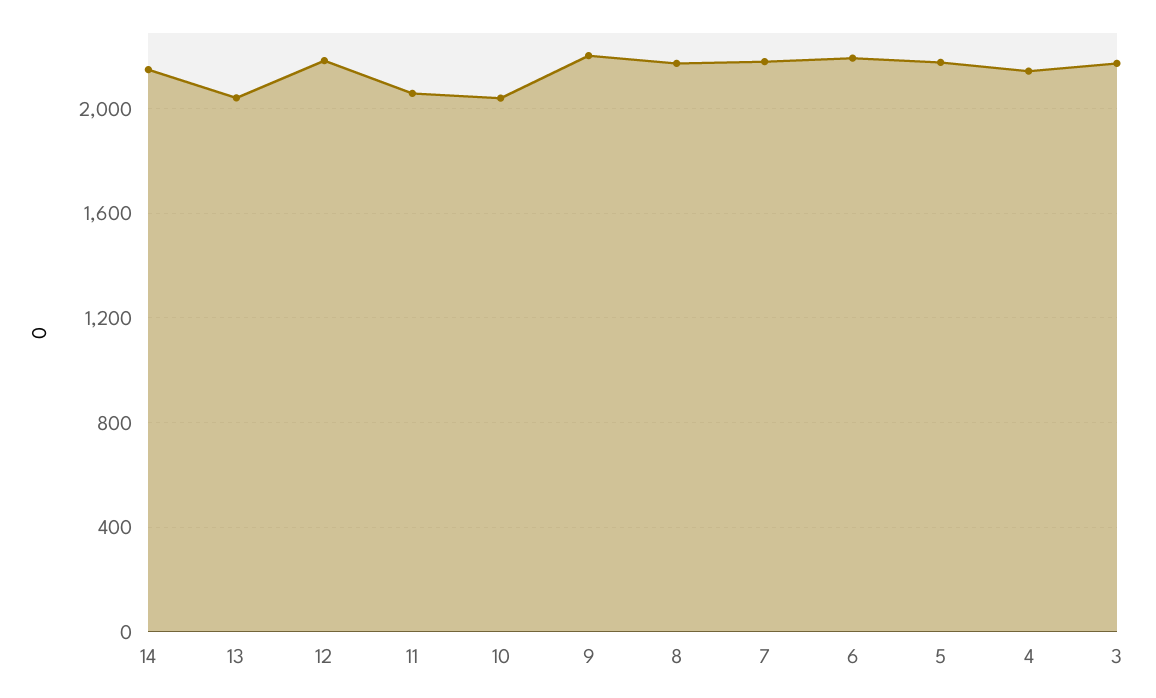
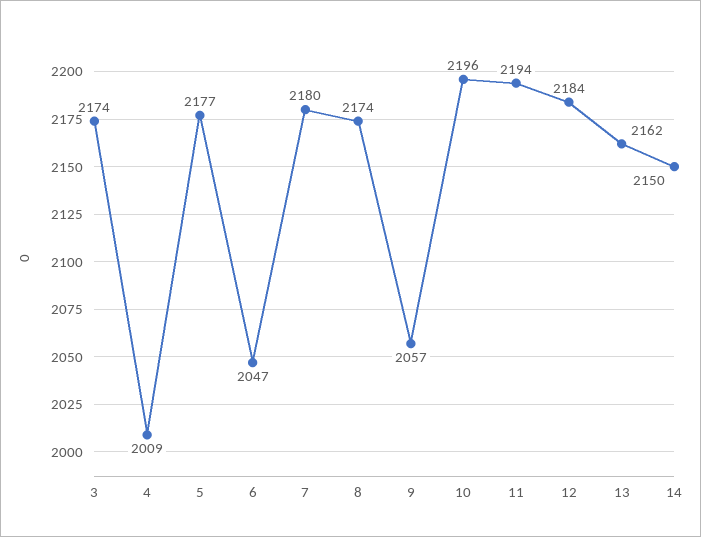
  {
    "14": 2150,
-   "13": 2050,
+   "13": 2162,
    "12": 2184,
-   "11": 2050,
+   "11": 2194,
-   "10": 2050,
+   "10": 2196,
-   "9": 2200,
+   "9": 2057,
    "8": 2174,
    "7": 2180,
-   "6": 2200,
+   "6": 2047,
    "5": 2177,
-   "4": 2150,
+   "4": 2009,
    "3": 2174
  }

